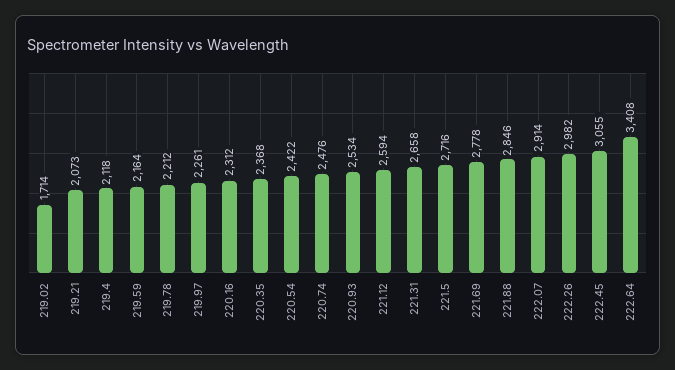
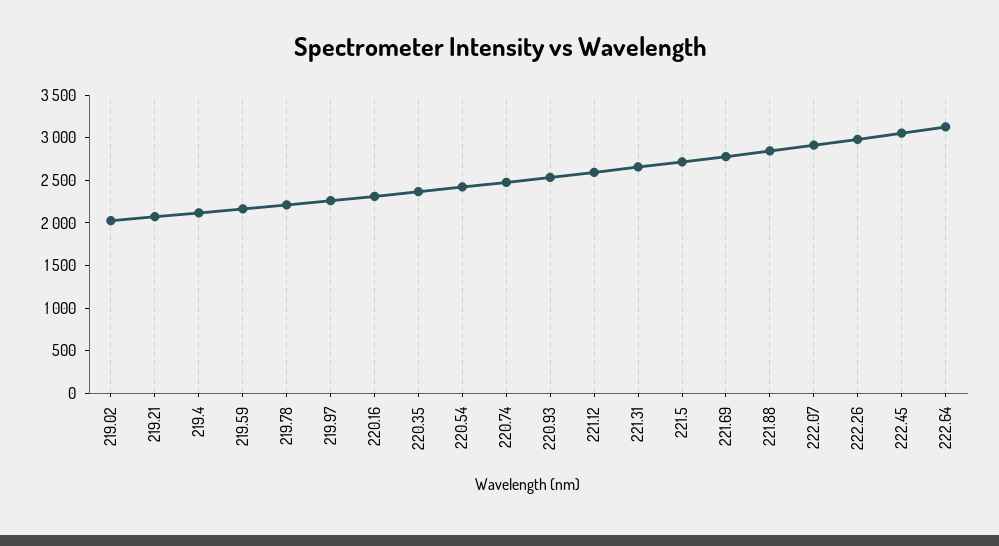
  {
-   "219.02": 1714,
+   "219.02": 2000,
    "219.21": 2073,
    "219.4": 2118,
    "219.59": 2164,
    "219.78": 2212,
    "219.97": 2261,
    "220.16": 2312,
    "220.35": 2368,
    "220.54": 2422,
    "220.74": 2476,
    "220.93": 2534,
    "221.12": 2594,
    "221.31": 2658,
    "221.5": 2716,
    "221.69": 2778,
    "221.88": 2846,
    "222.07": 2914,
    "222.26": 2982,
    "222.45": 3055,
-   "222.64": 3408
+   "222.64": 3100
  }

